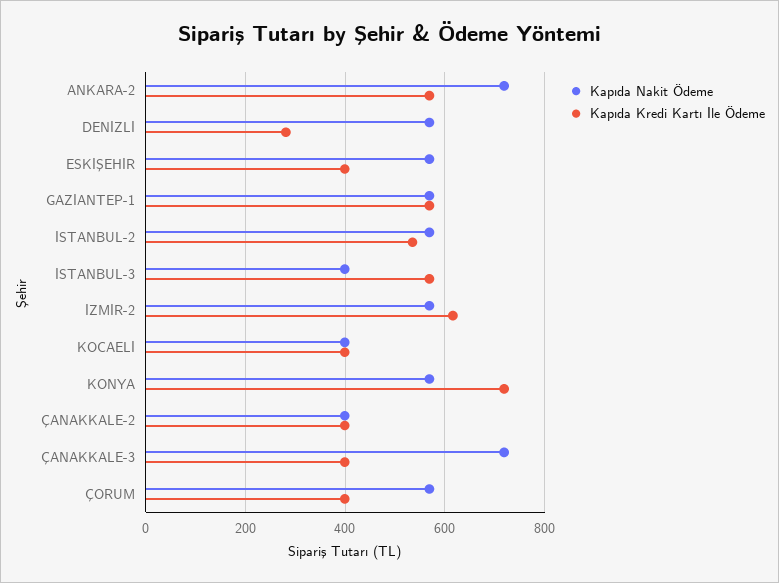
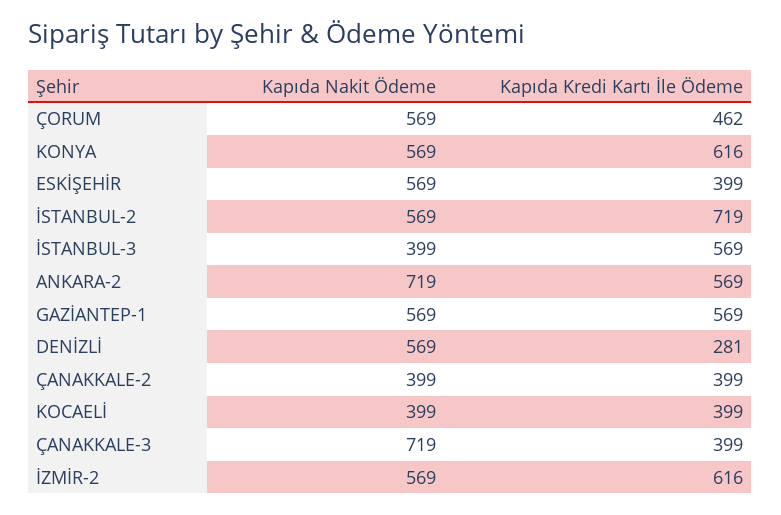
  {
    "Kapıda Nakit Ödeme": {
      "ANKARA-2": 719,
      "DENİZLİ": 569,
      "ESKİŞEHİR": 569,
      "GAZİANTEP-1": 569,
      "İSTANBUL-2": 569,
      "İSTANBUL-3": 399,
      "İZMİR-2": 569,
      "KOCAELİ": 399,
      "KONYA": 569,
      "ÇANAKKALE-2": 399,
      "ÇANAKKALE-3": 719,
      "ÇORUM": 569
    },
    "Kapıda Kredi Kartı İle Ödeme": {
      "ANKARA-2": 569,
      "DENİZLİ": 281,
      "ESKİŞEHİR": 399,
      "GAZİANTEP-1": 569,
-     "İSTANBUL-2": 540,
+     "İSTANBUL-2": 719,
      "İSTANBUL-3": 569,
      "İZMİR-2": 616,
      "KOCAELİ": 399,
-     "KONYA": 720,
+     "KONYA": 616,
      "ÇANAKKALE-2": 399,
      "ÇANAKKALE-3": 399,
-     "ÇORUM": 400
+     "ÇORUM": 462
    }
  }

